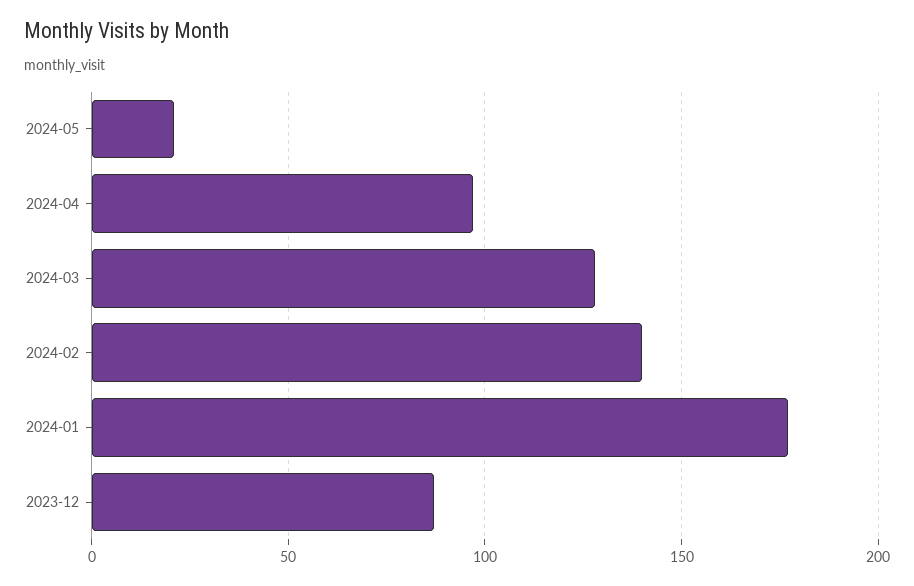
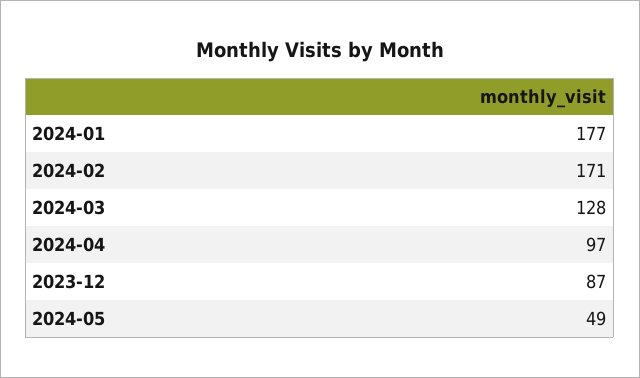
  {
-   "2024-05": 20,
+   "2024-05": 49,
    "2024-04": 97,
    "2024-03": 128,
-   "2024-02": 140,
+   "2024-02": 171,
    "2024-01": 177,
    "2023-12": 87
  }

